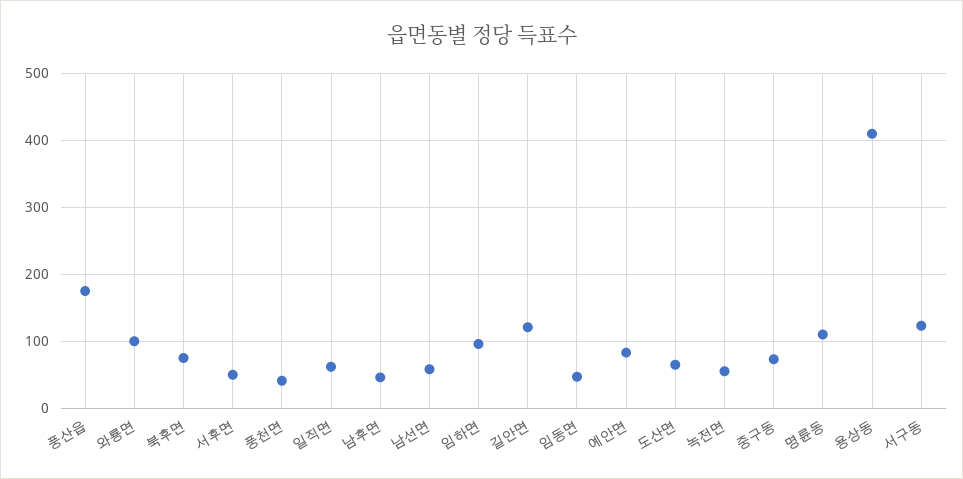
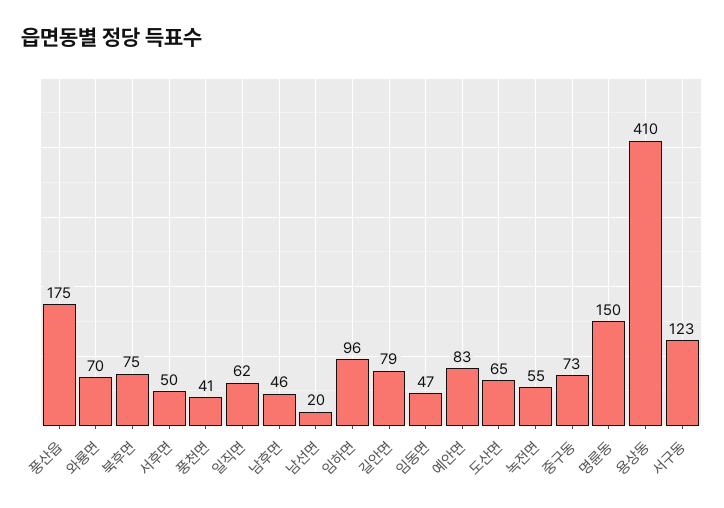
  {
    "풍산읍": 175,
-   "와룡면": 100,
+   "와룡면": 70,
    "북후면": 75,
    "서후면": 50,
    "풍천면": 41,
    "일직면": 62,
    "남후면": 46,
-   "남선면": 60,
+   "남선면": 20,
    "임하면": 96,
-   "길안면": 120,
+   "길안면": 79,
    "임동면": 47,
    "예안면": 83,
    "도산면": 65,
    "녹전면": 55,
    "중구동": 73,
-   "명륜동": 110,
+   "명륜동": 150,
    "용상동": 410,
    "서구동": 123
  }

